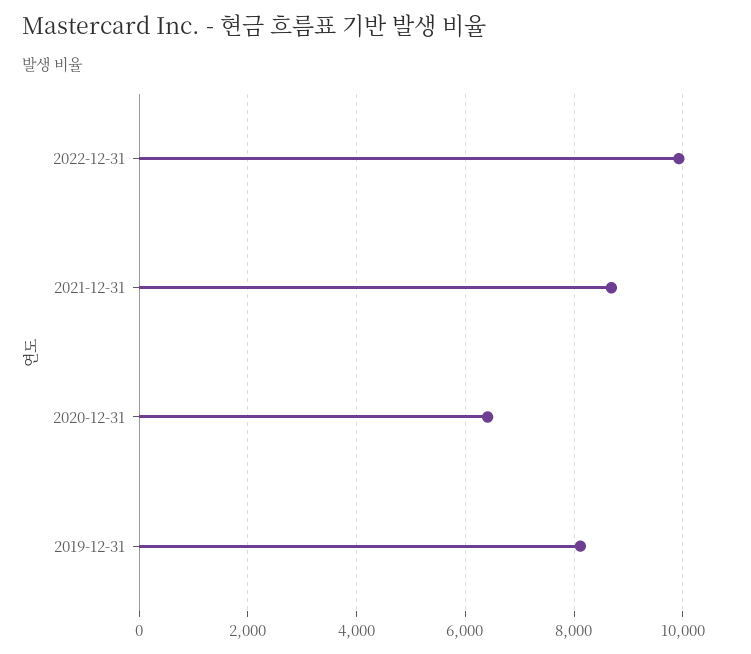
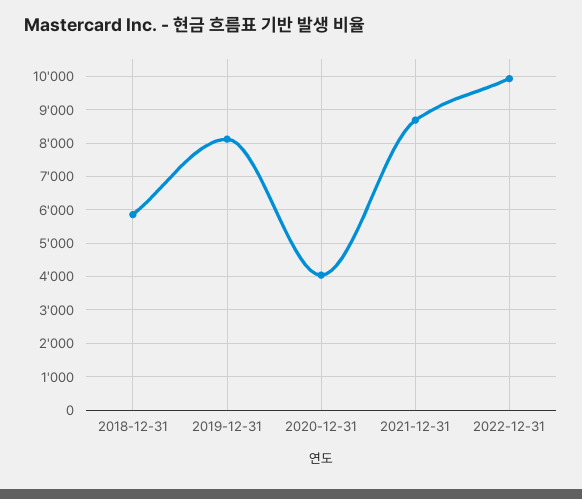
  {
    "2022-12-31": 10000,
    "2021-12-31": 8600,
-   "2020-12-31": 6400,
+   "2020-12-31": 4000,
-   "2019-12-31": 8200
+   "2019-12-31": 8200,
+   "2018-12-31": 5800
  }

